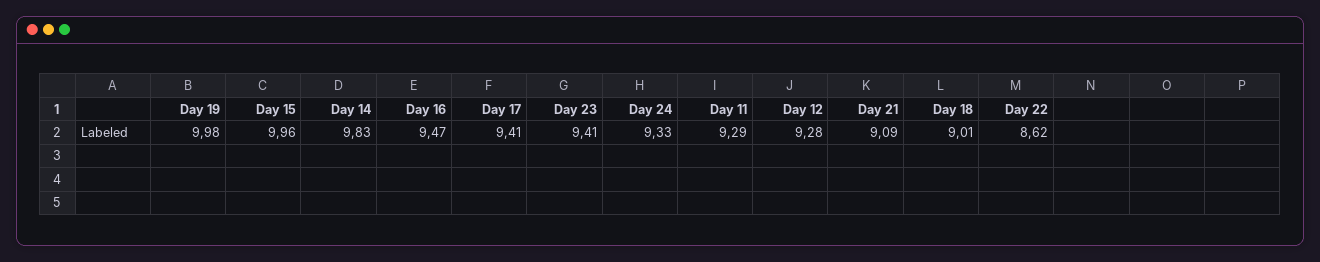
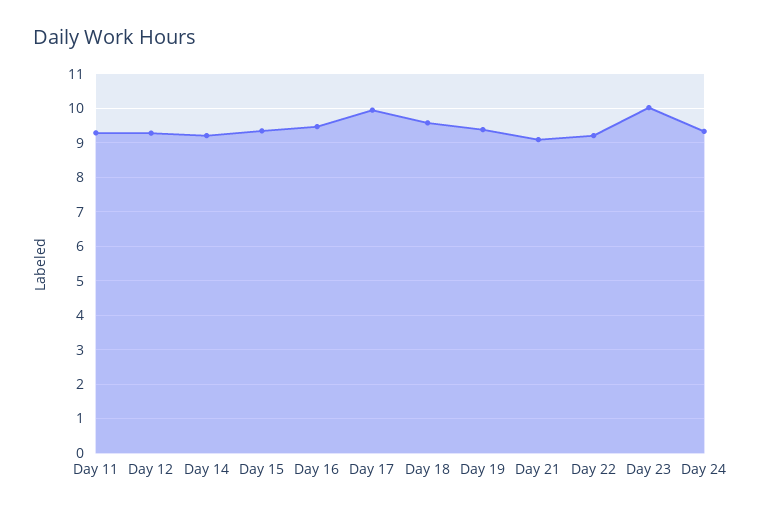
  {
-   "Day 19": 9.98,
+   "Day 19": 9.4,
-   "Day 15": 9.96,
+   "Day 15": 9.4,
-   "Day 14": 9.83,
+   "Day 14": 9.2,
    "Day 16": 9.47,
-   "Day 17": 9.41,
+   "Day 17": 10,
-   "Day 23": 9.41,
+   "Day 23": 10,
    "Day 24": 9.33,
    "Day 11": 9.29,
    "Day 12": 9.28,
    "Day 21": 9.09,
-   "Day 18": 9.01,
+   "Day 18": 9.6,
-   "Day 22": 8.62
+   "Day 22": 9.2
  }

